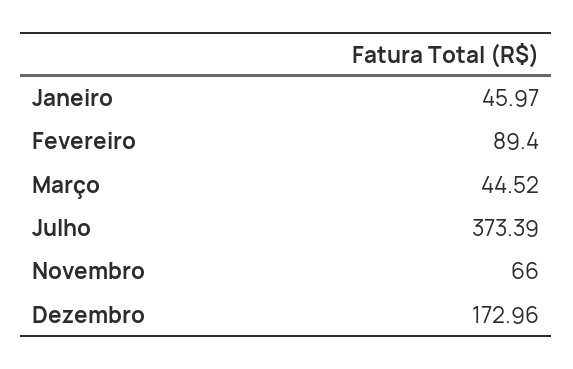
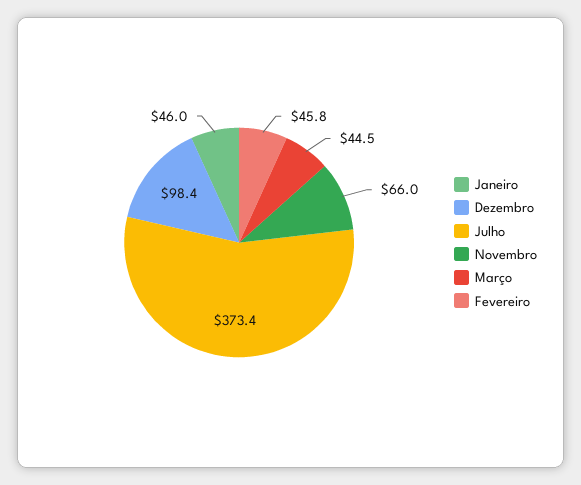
  {
    "Janeiro": 45.97,
-   "Fevereiro": 89.4,
+   "Fevereiro": 45.8,
    "Março": 44.52,
    "Julho": 373.39,
    "Novembro": 66,
-   "Dezembro": 172.96
+   "Dezembro": 98.4
  }

